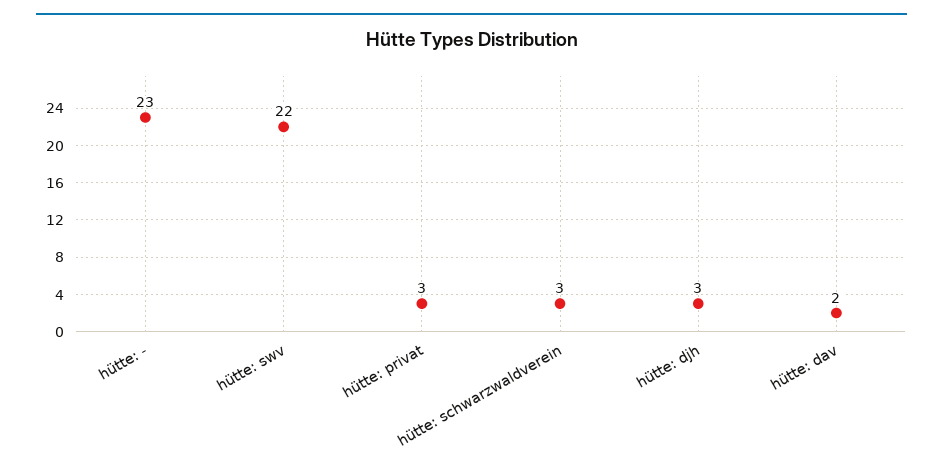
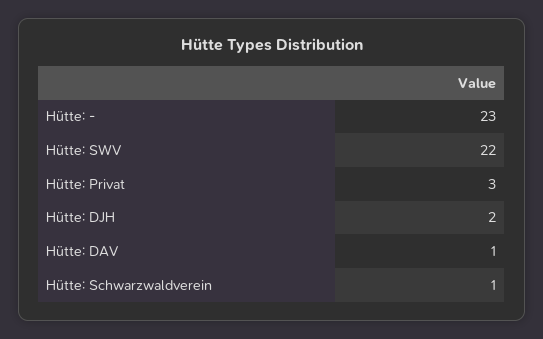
  {
    "hütte: -": 23,
    "hütte: swv": 22,
    "hütte: privat": 3,
-   "hütte: schwarzwaldverein": 3,
+   "hütte: schwarzwaldverein": 1,
-   "hütte: djh": 3,
+   "hütte: djh": 2,
-   "hütte: dav": 2
+   "hütte: dav": 1
  }

